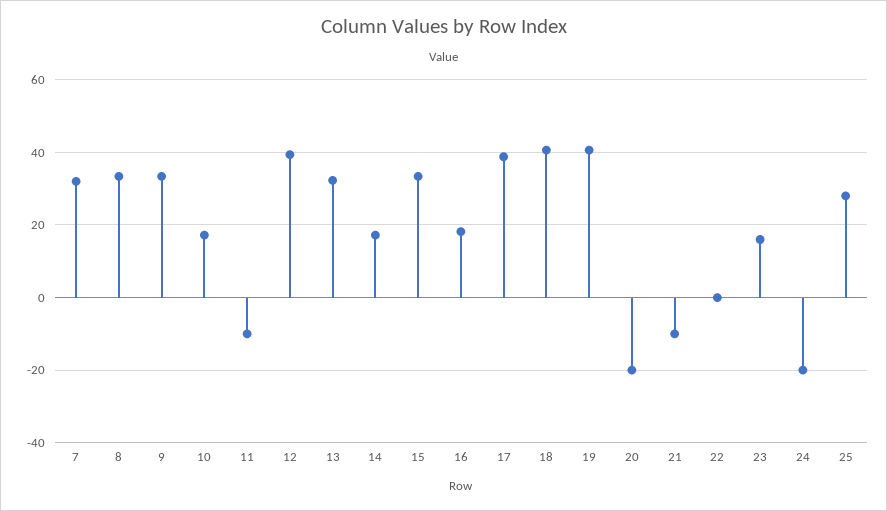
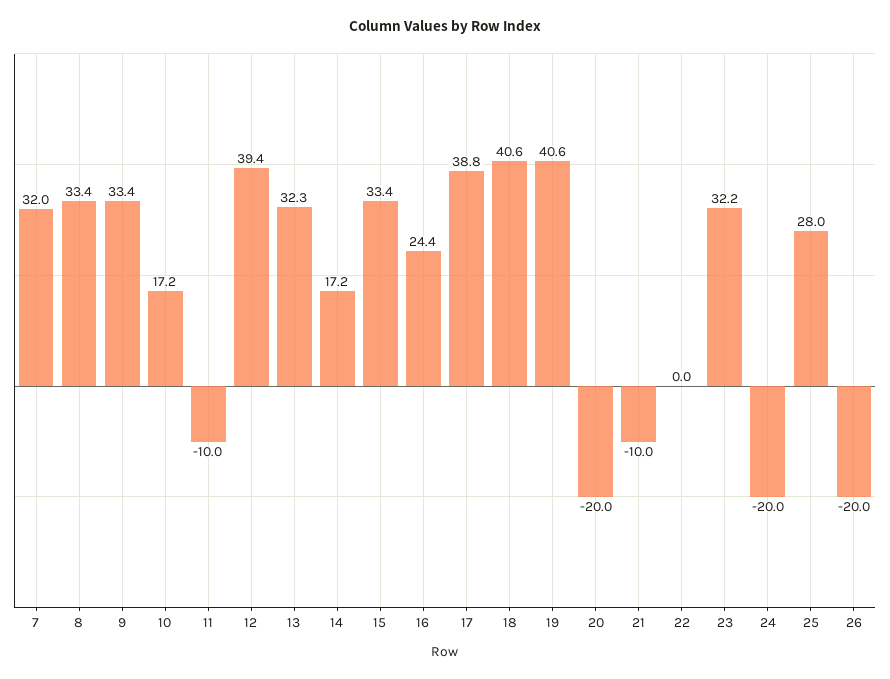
  {
    "7": 32,
    "8": 33.4,
    "9": 33.4,
    "10": 17.2,
    "11": -10,
    "12": 39.4,
    "13": 32.3,
    "14": 17.2,
    "15": 33.4,
-   "16": 18,
+   "16": 24.4,
    "17": 38.8,
    "18": 40.6,
    "19": 40.6,
    "20": -20,
    "21": -10,
    "22": 0,
-   "23": 16,
+   "23": 32.2,
    "24": -20,
-   "25": 28
+   "25": 28,
+   "26": -20
  }

